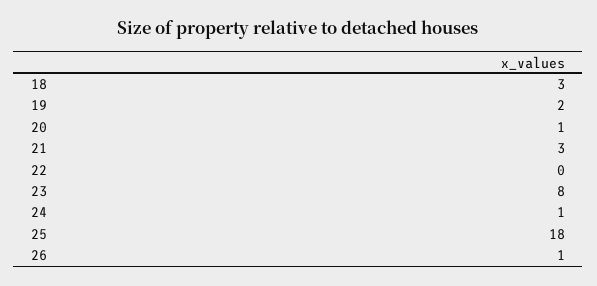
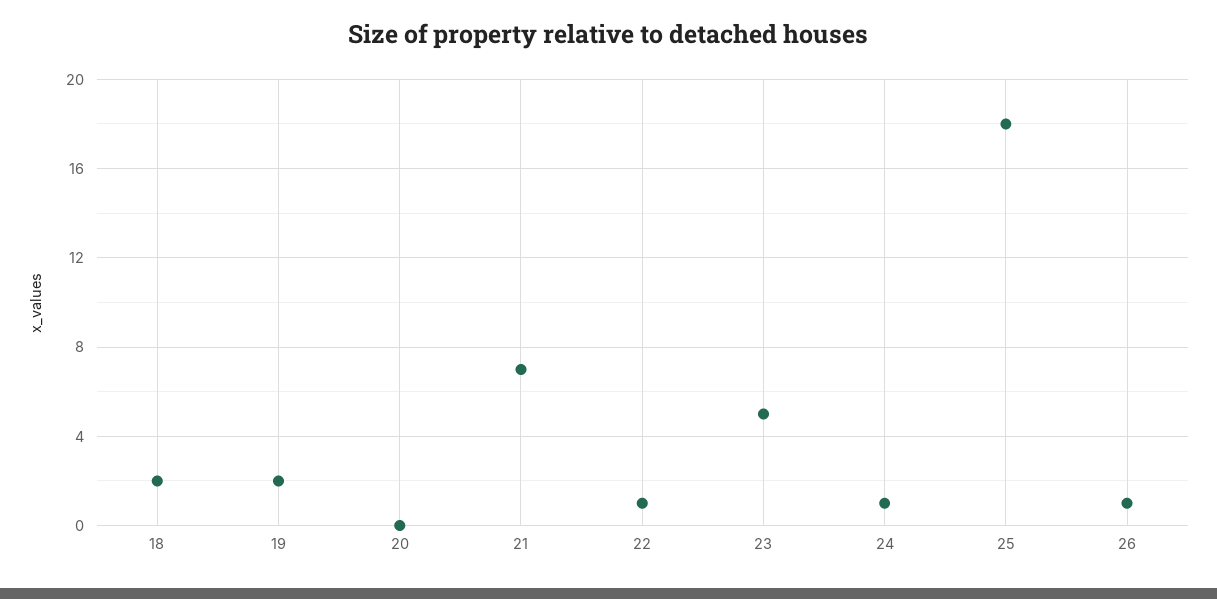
  {
-   "18": 3,
+   "18": 2,
    "19": 2,
-   "20": 1,
+   "20": 0,
-   "21": 3,
+   "21": 7,
-   "22": 0,
+   "22": 1,
-   "23": 8,
+   "23": 5,
    "24": 1,
    "25": 18,
    "26": 1
  }

